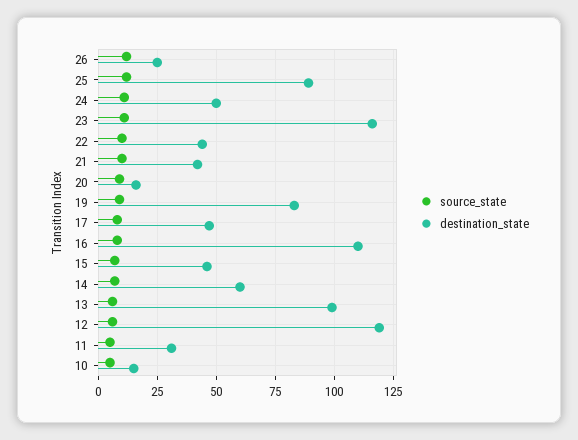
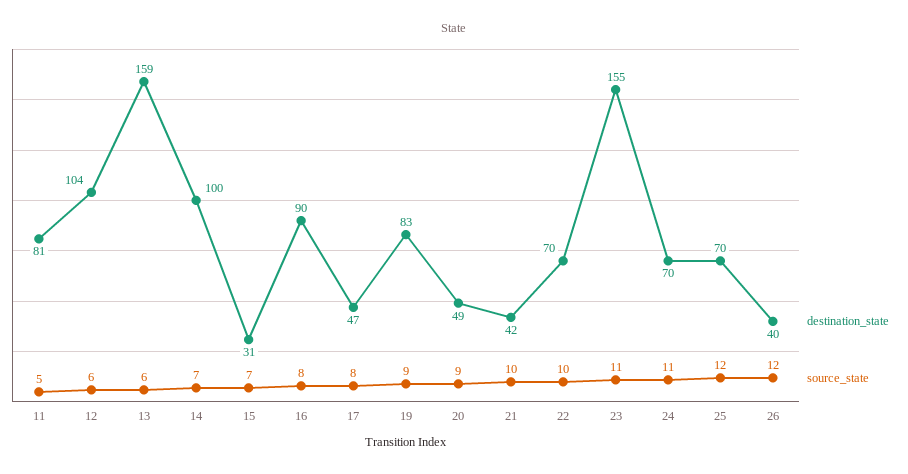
  {
    "source_state": {
      "26": 12,
      "25": 12,
      "24": 11,
      "23": 11,
      "22": 10,
      "21": 10,
      "20": 9,
      "19": 9,
      "17": 8,
      "16": 8,
      "15": 7,
      "14": 7,
      "13": 6,
      "12": 6,
-     "11": 5,
+     "11": 5
-     "10": 5
    },
    "destination_state": {
-     "26": 25,
+     "26": 40,
-     "25": 90,
+     "25": 70,
-     "24": 50,
+     "24": 70,
-     "23": 115,
+     "23": 155,
-     "22": 45,
+     "22": 70,
      "21": 42,
-     "20": 15,
+     "20": 49,
      "19": 83,
      "17": 47,
-     "16": 110,
+     "16": 90,
-     "15": 45,
+     "15": 31,
-     "14": 60,
+     "14": 100,
-     "13": 100,
+     "13": 159,
-     "12": 120,
+     "12": 104,
-     "11": 30,
+     "11": 81
-     "10": 15
    }
  }

